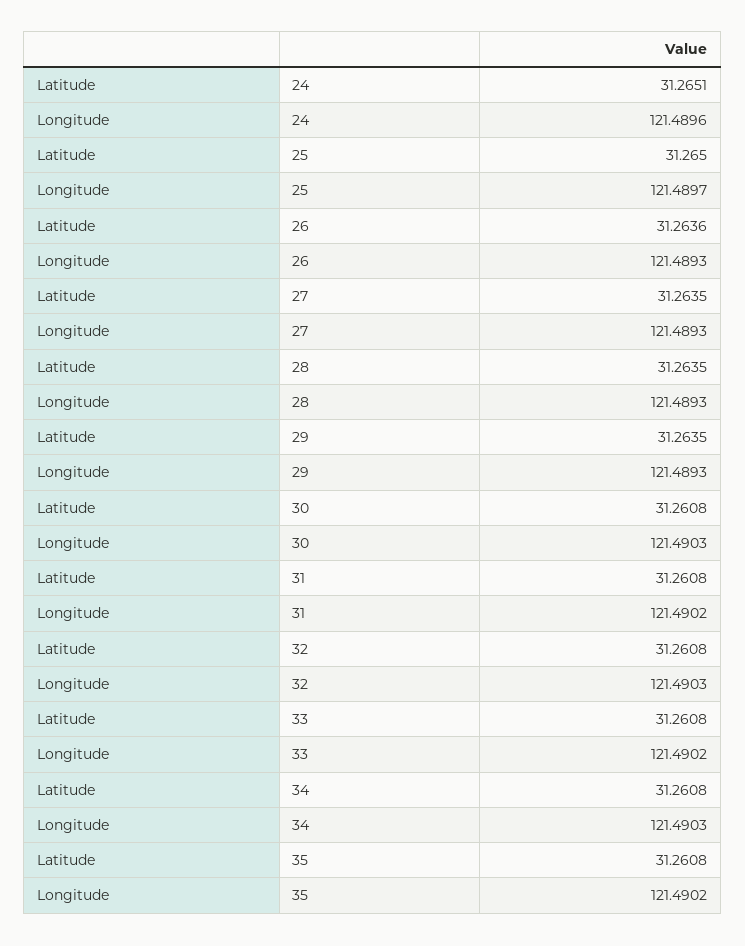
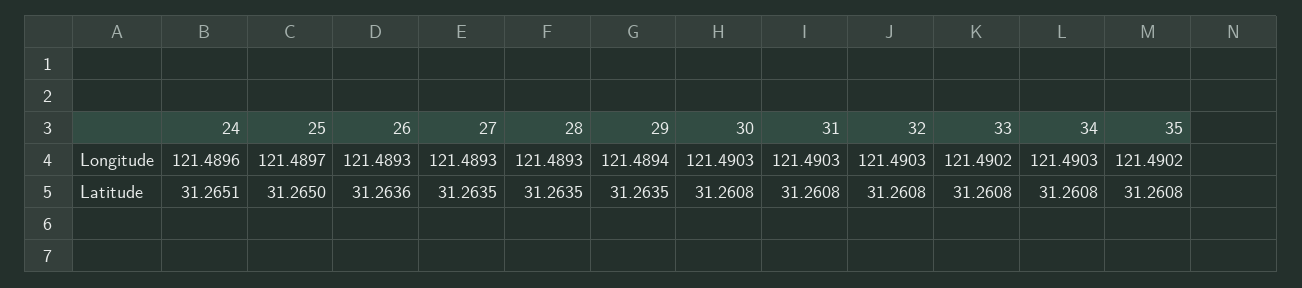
  {
    "Latitude": {
      "24": 31.2651,
      "25": 31.265,
      "26": 31.2636,
      "27": 31.2635,
      "28": 31.2635,
      "29": 31.2635,
      "30": 31.2608,
      "31": 31.2608,
      "32": 31.2608,
      "33": 31.2608,
      "34": 31.2608,
      "35": 31.2608
    },
    "Longitude": {
      "24": 121.4896,
      "25": 121.4897,
      "26": 121.4893,
      "27": 121.4893,
      "28": 121.4893,
-     "29": 121.4893,
+     "29": 121.4894,
      "30": 121.4903,
-     "31": 121.4902,
+     "31": 121.4903,
      "32": 121.4903,
      "33": 121.4902,
      "34": 121.4903,
      "35": 121.4902
    }
  }

